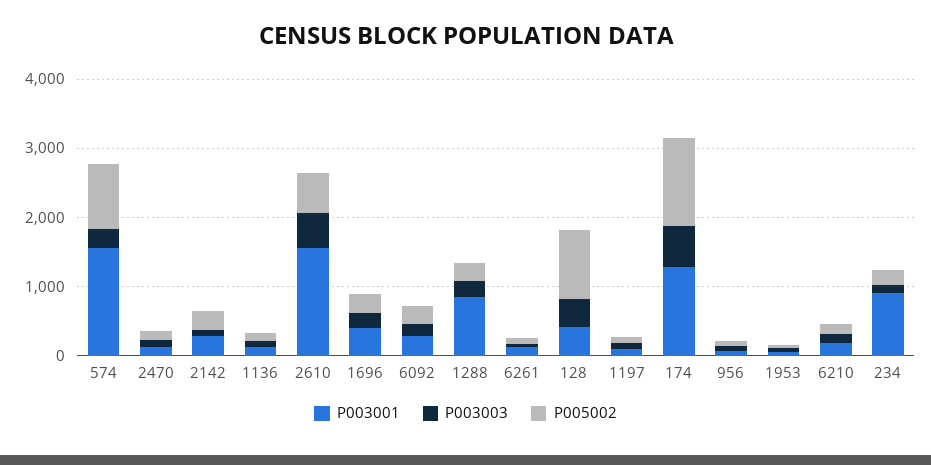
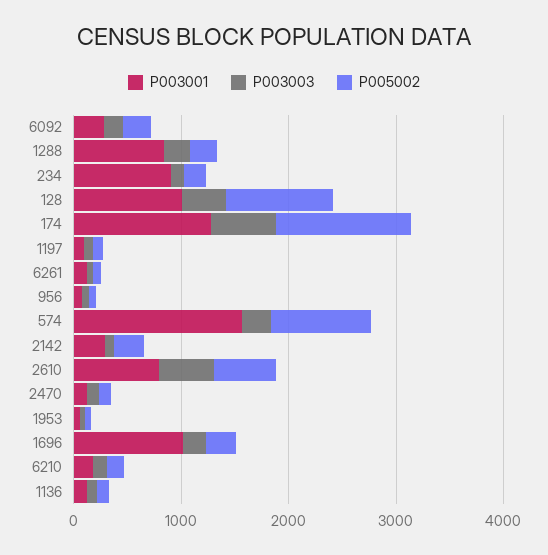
  {
    "P003001": {
      "574": 1600,
      "2470": 200,
      "2142": 200,
      "1136": 200,
-     "2610": 1600,
+     "2610": 800,
-     "1696": 400,
+     "1696": 1000,
      "6092": 200,
      "1288": 800,
      "6261": 200,
-     "128": 400,
+     "128": 1000,
      "1197": 0,
      "174": 1200,
      "956": 0,
      "1953": 0,
      "6210": 200,
      "234": 1000
    },
    "P003003": {
      "574": 200,
      "2470": 200,
      "2142": 0,
      "1136": 0,
      "2610": 600,
      "1696": 200,
      "6092": 200,
      "1288": 200,
      "6261": 0,
      "128": 400,
      "1197": 0,
      "174": 600,
      "956": 0,
      "1953": 0,
      "6210": 200,
      "234": 200
    },
    "P005002": {
      "574": 1000,
      "2470": 200,
      "2142": 200,
      "1136": 200,
      "2610": 600,
      "1696": 200,
      "6092": 200,
      "1288": 200,
      "6261": 0,
      "128": 1000,
      "1197": 0,
      "174": 1200,
      "956": 0,
      "1953": 0,
      "6210": 200,
      "234": 200
    }
  }

